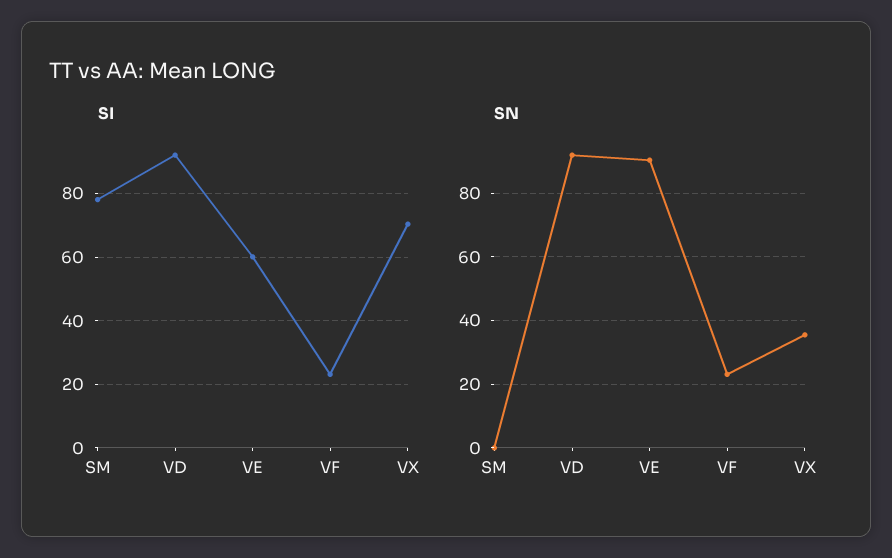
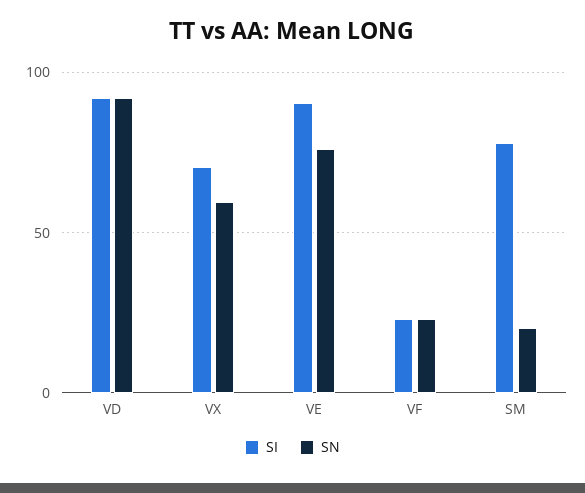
  {
    "SI": {
      "SM": 78,
      "VD": 92,
-     "VE": 60,
+     "VE": 90,
      "VF": 24,
      "VX": 70
    },
    "SN": {
-     "SM": 0,
+     "SM": 20,
      "VD": 92,
-     "VE": 90,
+     "VE": 75,
      "VF": 24,
-     "VX": 36
+     "VX": 60
    }
  }

